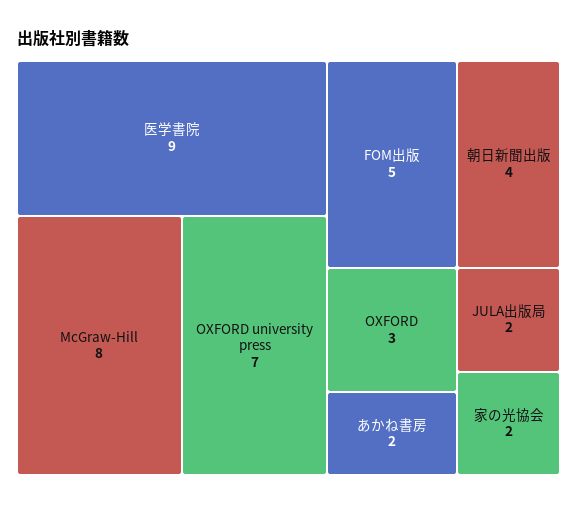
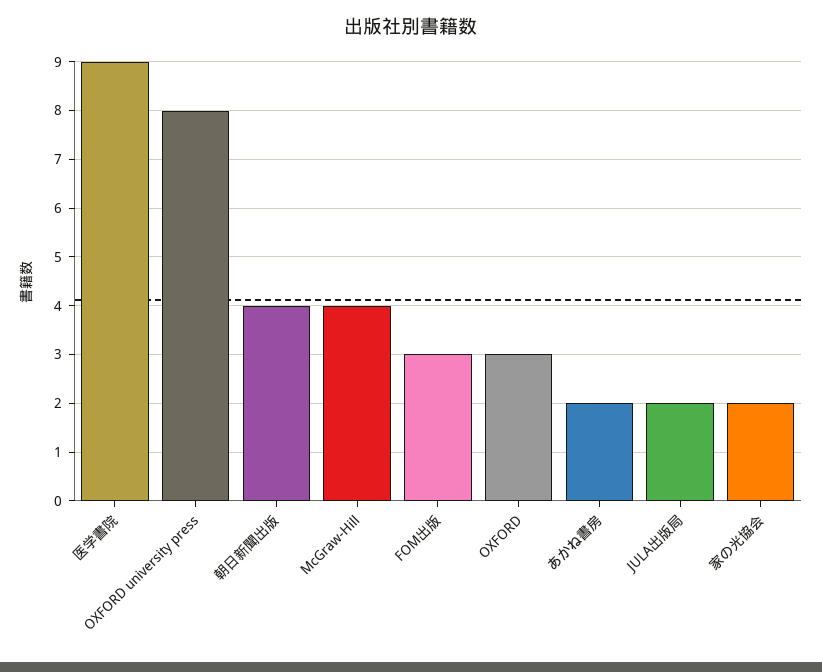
  {
    "医学書院": 9,
-   "McGraw-Hill": 8,
+   "McGraw-Hill": 4,
-   "OXFORD university press": 7,
+   "OXFORD university press": 8,
-   "FOM出版": 5,
+   "FOM出版": 3,
    "朝日新聞出版": 4,
    "OXFORD": 3,
    "あかね書房": 2,
    "JULA出版局": 2,
    "家の光協会": 2
  }

